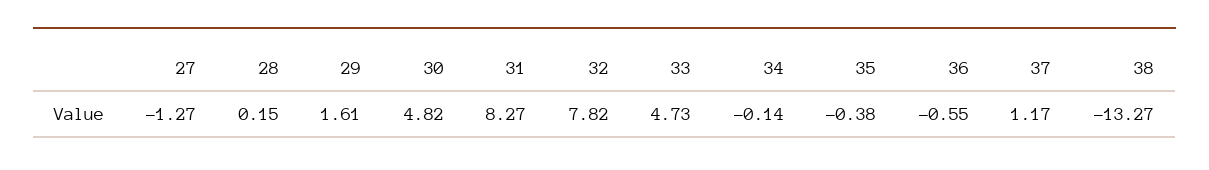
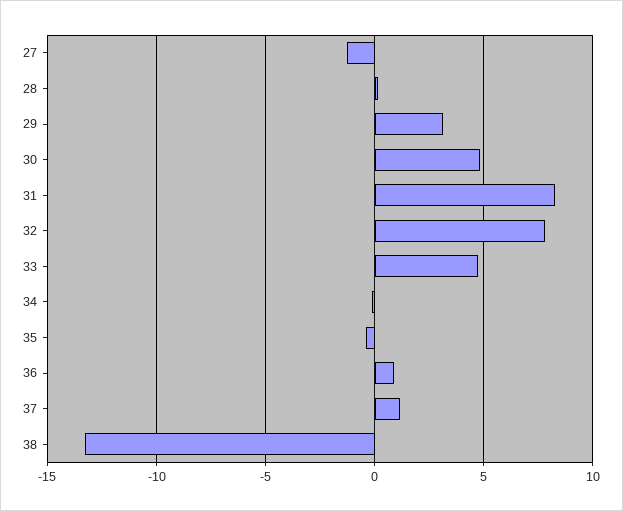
  {
    "27": -1.27,
    "28": 0.15,
-   "29": 1.61,
+   "29": 3,
    "30": 4.82,
    "31": 8.27,
    "32": 7.82,
    "33": 4.73,
    "34": -0.14,
    "35": -0.38,
-   "36": -0.55,
+   "36": 1,
    "37": 1.17,
    "38": -13.27
  }

